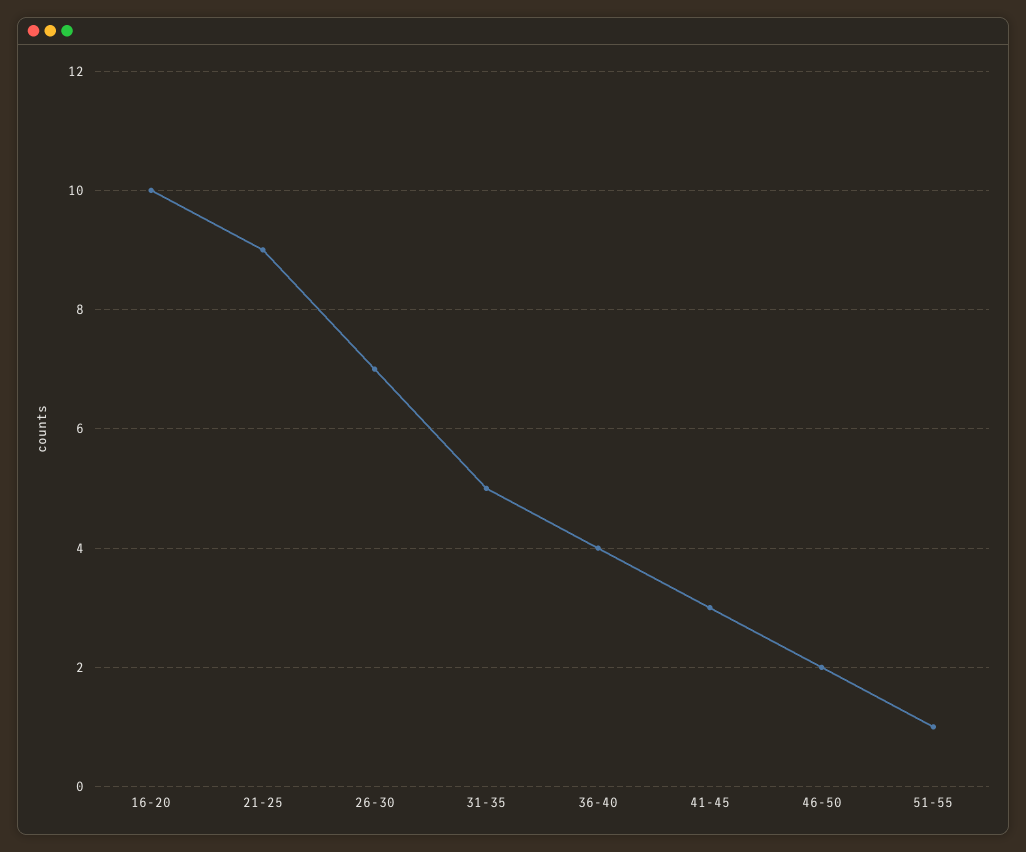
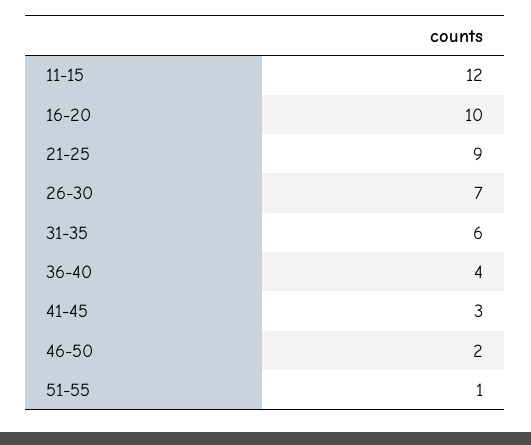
  {
    "16-20": 10,
    "21-25": 9,
    "26-30": 7,
-   "31-35": 5,
+   "31-35": 6,
    "36-40": 4,
    "41-45": 3,
    "46-50": 2,
-   "51-55": 1
+   "51-55": 1,
+   "11-15": 12
  }

